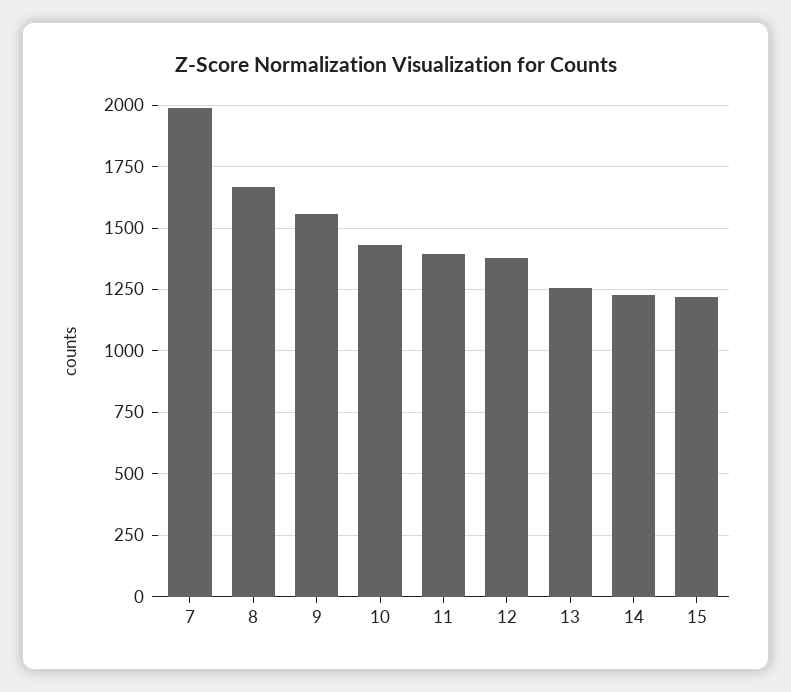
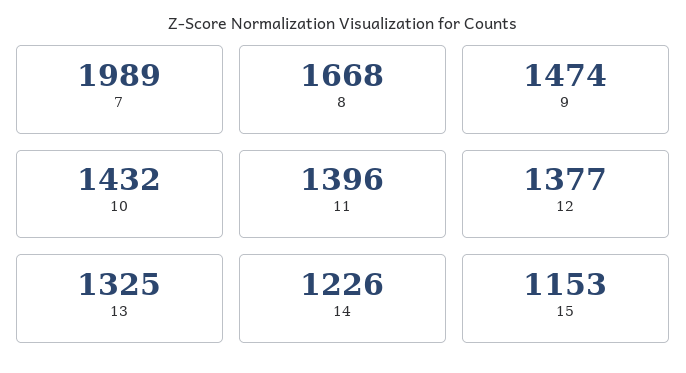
  {
    "7": 1989,
    "8": 1668,
-   "9": 1550,
+   "9": 1474,
    "10": 1432,
    "11": 1396,
    "12": 1377,
-   "13": 1250,
+   "13": 1325,
    "14": 1226,
-   "15": 1225
+   "15": 1153
  }

